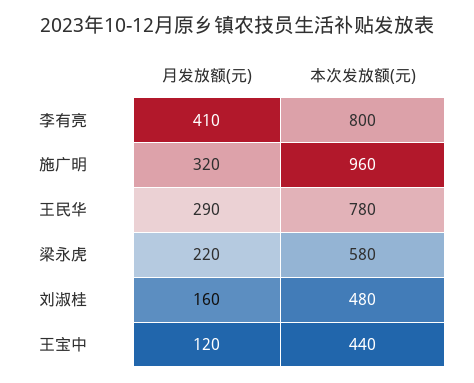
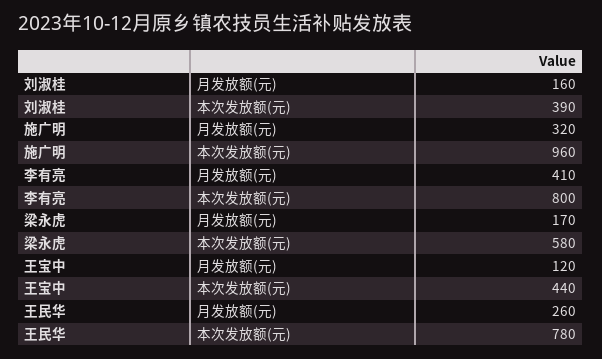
  {
    "月发放额(元)": {
      "李有亮": 410,
      "施广明": 320,
-     "王民华": 290,
+     "王民华": 260,
-     "梁永虎": 220,
+     "梁永虎": 170,
      "刘淑桂": 160,
      "王宝中": 120
    },
    "本次发放额(元)": {
      "李有亮": 800,
      "施广明": 960,
      "王民华": 780,
      "梁永虎": 580,
-     "刘淑桂": 480,
+     "刘淑桂": 390,
      "王宝中": 440
    }
  }

